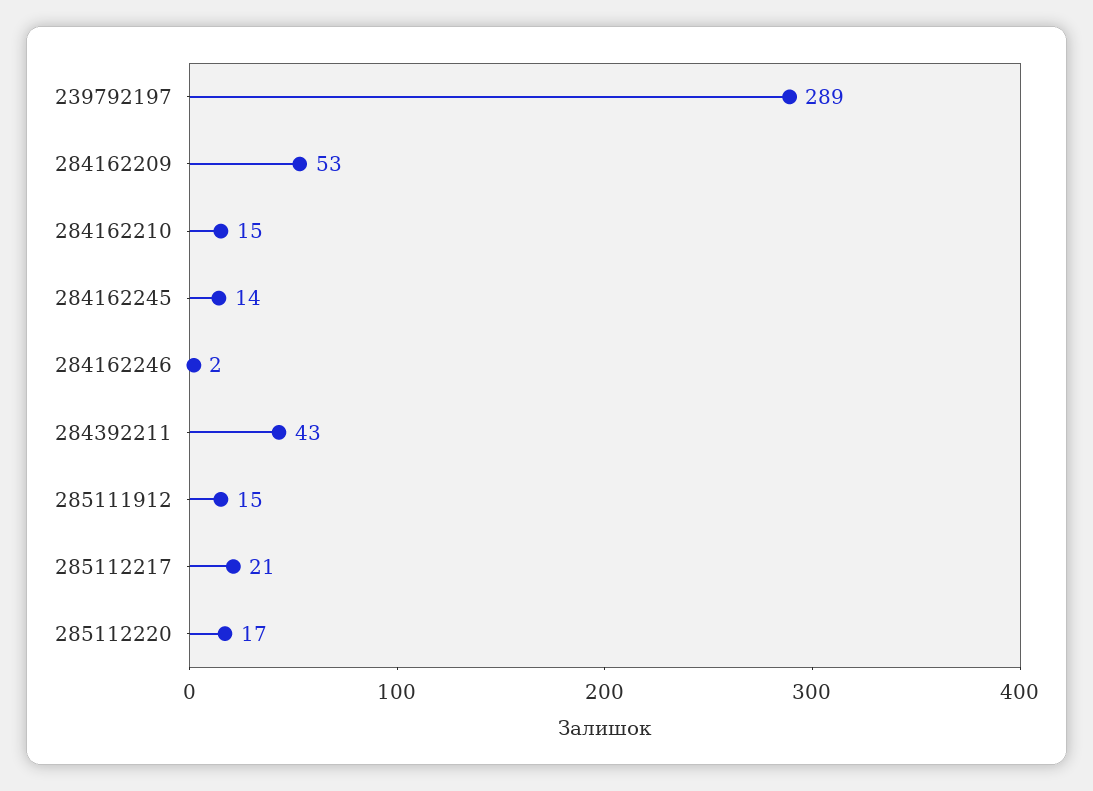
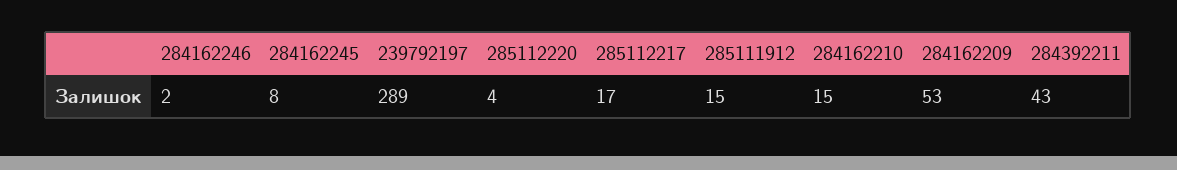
  {
    "239792197": 289,
    "284162209": 53,
    "284162210": 15,
-   "284162245": 14,
+   "284162245": 8,
    "284162246": 2,
    "284392211": 43,
    "285111912": 15,
-   "285112217": 21,
+   "285112217": 17,
-   "285112220": 17
+   "285112220": 4
  }

